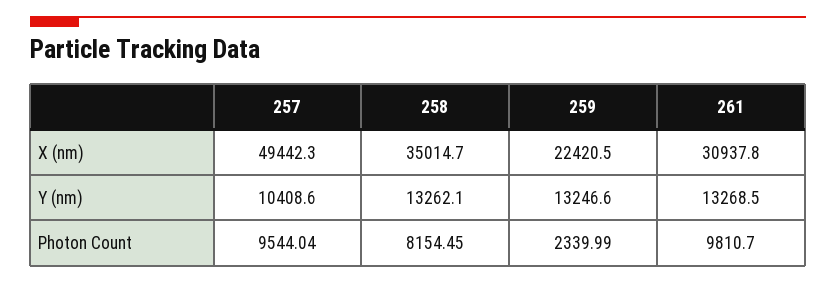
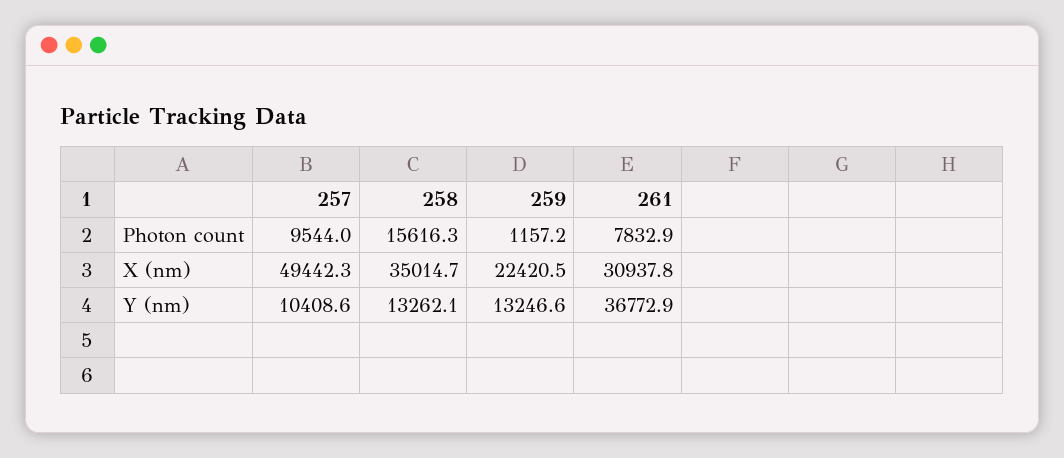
  {
    "257": {
      "X (nm)": 49442.3,
      "Y (nm)": 10408.6,
      "Photon Count": 9544.04
    },
    "258": {
      "X (nm)": 35014.7,
      "Y (nm)": 13262.1,
-     "Photon Count": 8154.45
+     "Photon Count": 15616.3
    },
    "259": {
      "X (nm)": 22420.5,
      "Y (nm)": 13246.6,
-     "Photon Count": 2339.99
+     "Photon Count": 1157.2
    },
    "261": {
      "X (nm)": 30937.8,
-     "Y (nm)": 13268.5,
+     "Y (nm)": 36772.9,
-     "Photon Count": 9810.7
+     "Photon Count": 7832.9
    }
  }

